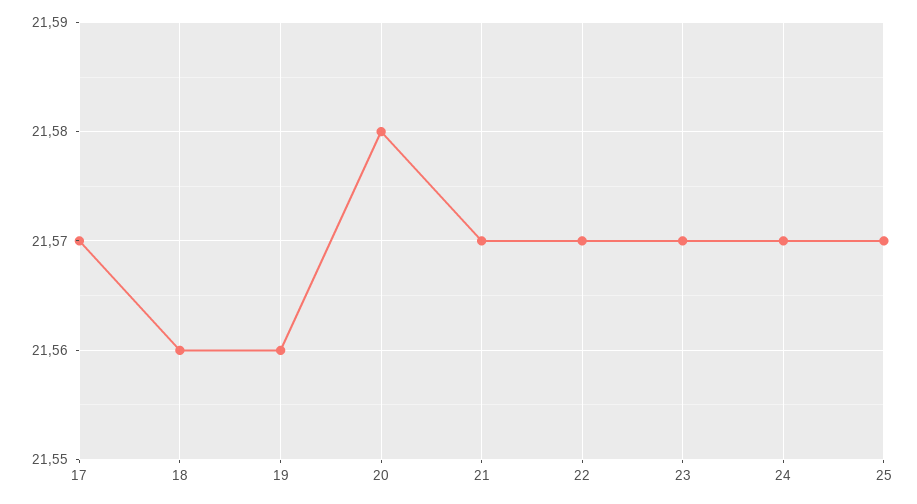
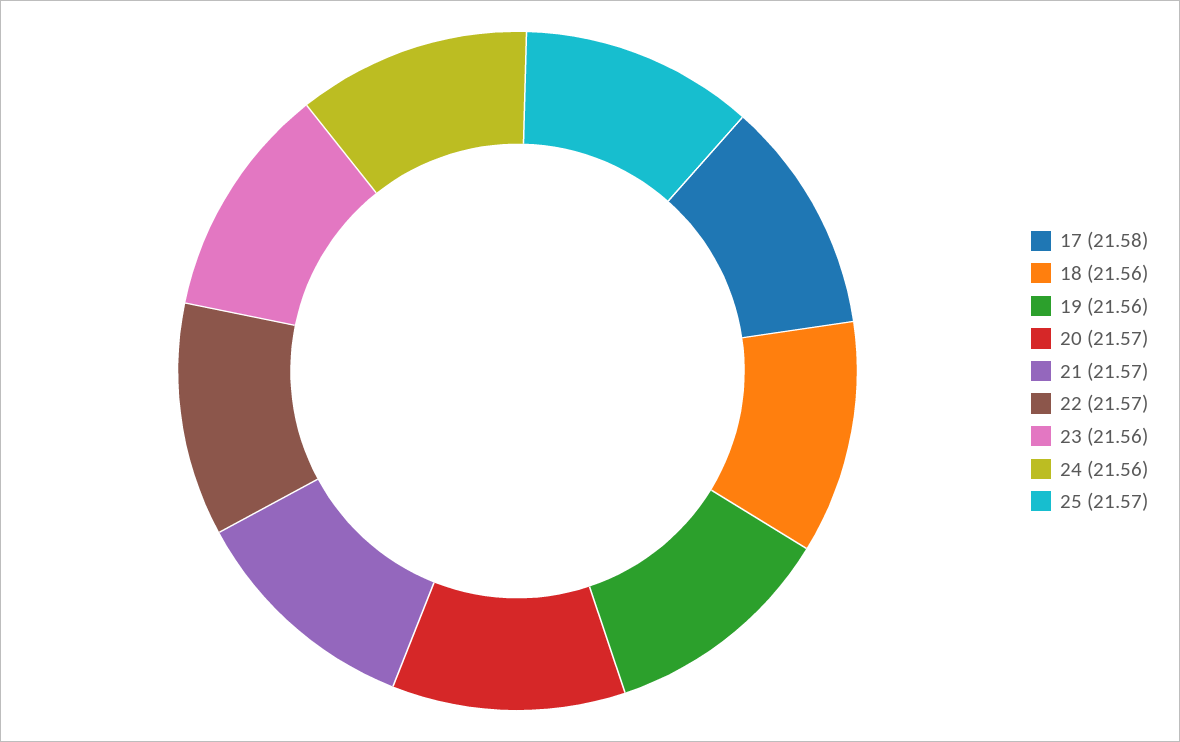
  {
-   "17": 21.57,
+   "17": 21.58,
    "18": 21.56,
    "19": 21.56,
-   "20": 21.58,
+   "20": 21.57,
    "21": 21.57,
    "22": 21.57,
-   "23": 21.57,
+   "23": 21.56,
-   "24": 21.57,
+   "24": 21.56,
    "25": 21.57
  }

